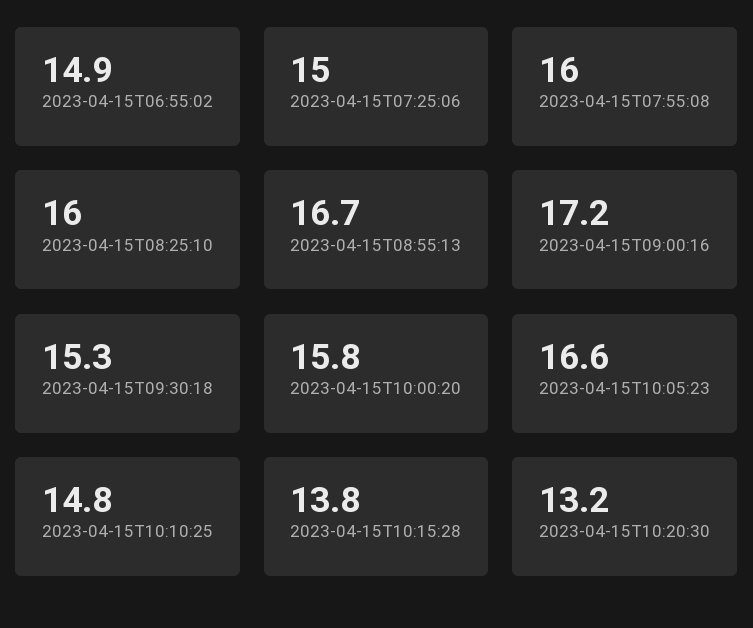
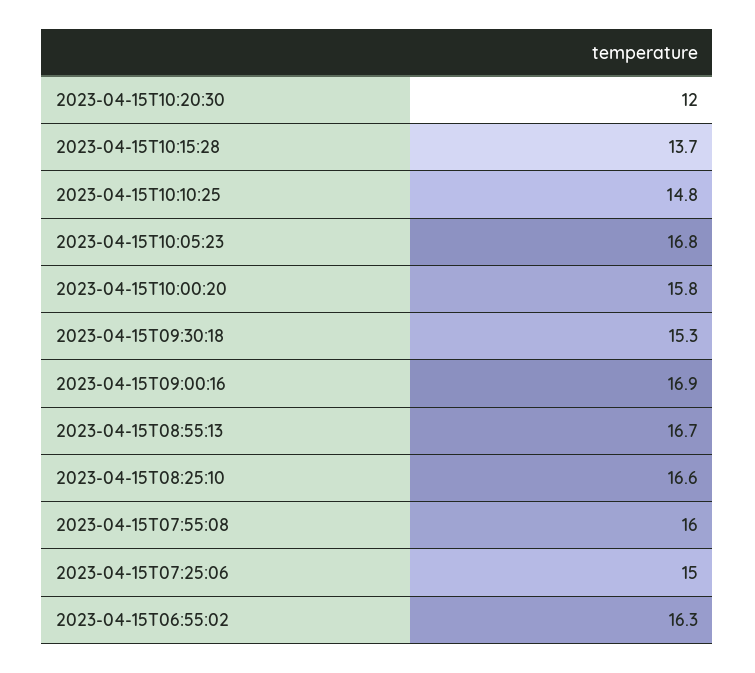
  {
-   "2023-04-15T06:55:02": 14.9,
+   "2023-04-15T06:55:02": 16.3,
    "2023-04-15T07:25:06": 15,
    "2023-04-15T07:55:08": 16,
-   "2023-04-15T08:25:10": 16,
+   "2023-04-15T08:25:10": 16.6,
    "2023-04-15T08:55:13": 16.7,
-   "2023-04-15T09:00:16": 17.2,
+   "2023-04-15T09:00:16": 16.9,
    "2023-04-15T09:30:18": 15.3,
    "2023-04-15T10:00:20": 15.8,
-   "2023-04-15T10:05:23": 16.6,
+   "2023-04-15T10:05:23": 16.8,
    "2023-04-15T10:10:25": 14.8,
-   "2023-04-15T10:15:28": 13.8,
+   "2023-04-15T10:15:28": 13.7,
-   "2023-04-15T10:20:30": 13.2
+   "2023-04-15T10:20:30": 12
  }

